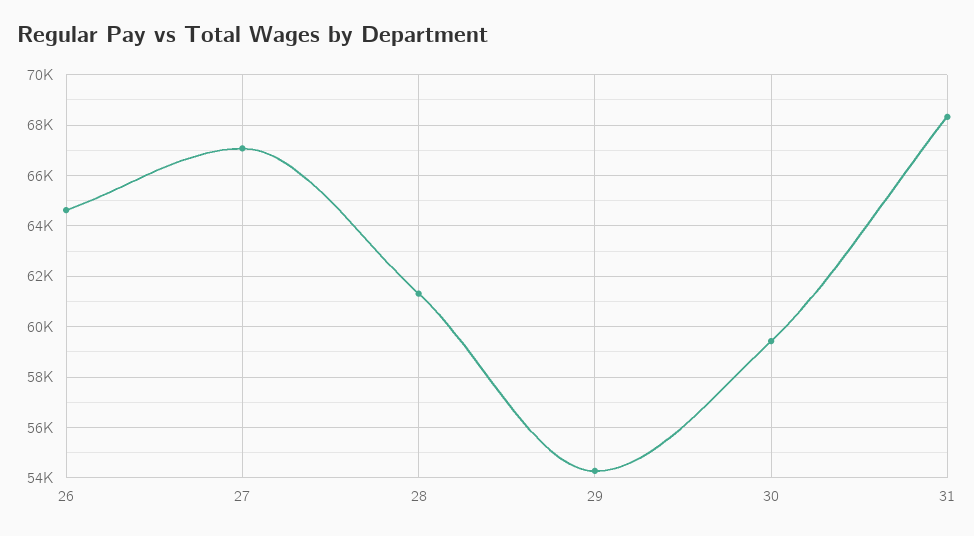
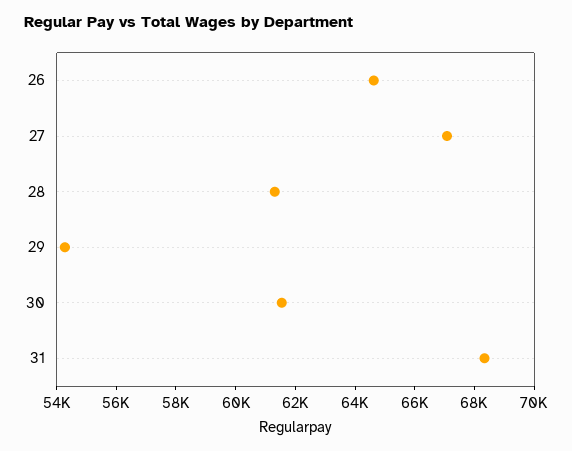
  {
    "26": 64750,
    "27": 67000,
    "28": 61250,
    "29": 54250,
-   "30": 59500,
+   "30": 61500,
    "31": 68250
  }

